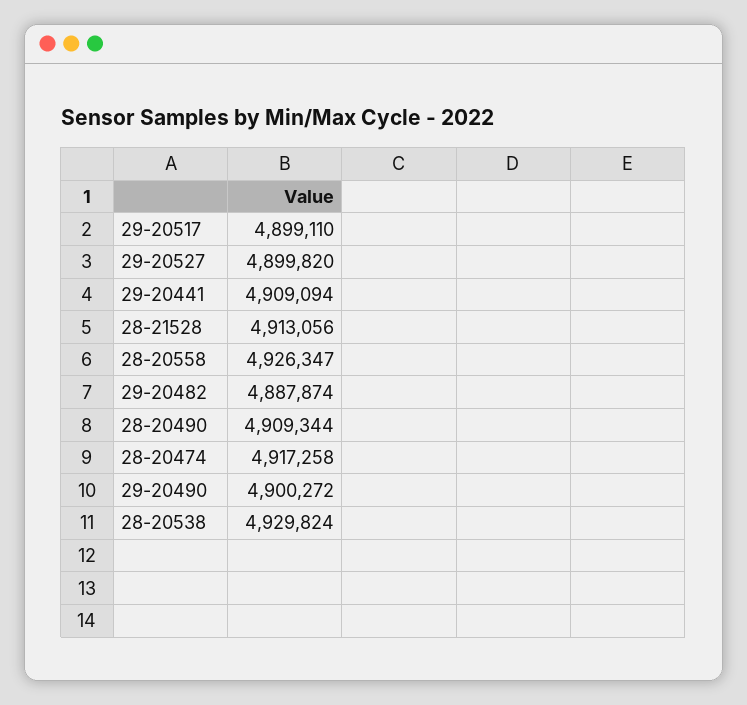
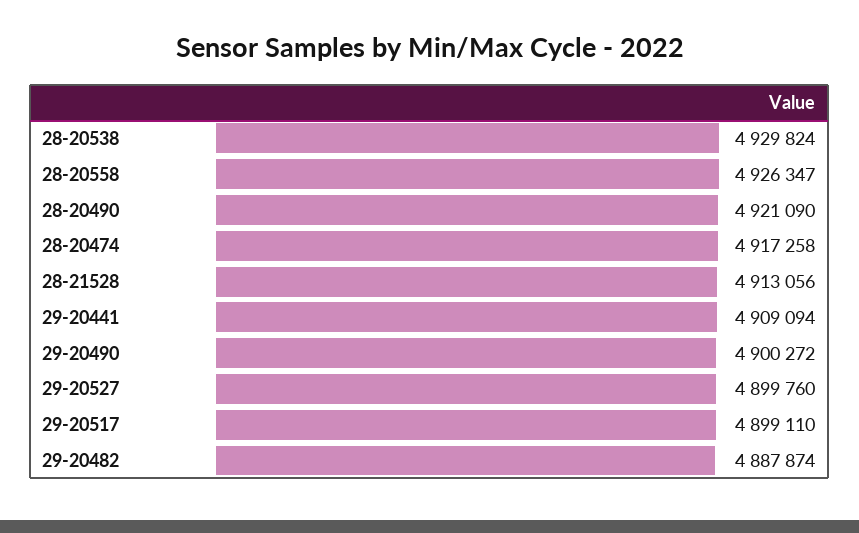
  {
    "29-20517": 4899110,
-   "29-20527": 4899820,
+   "29-20527": 4899760,
    "29-20441": 4909094,
    "28-21528": 4913056,
    "28-20558": 4926347,
    "29-20482": 4887874,
-   "28-20490": 4909344,
+   "28-20490": 4921090,
    "28-20474": 4917258,
    "29-20490": 4900272,
    "28-20538": 4929824
  }

